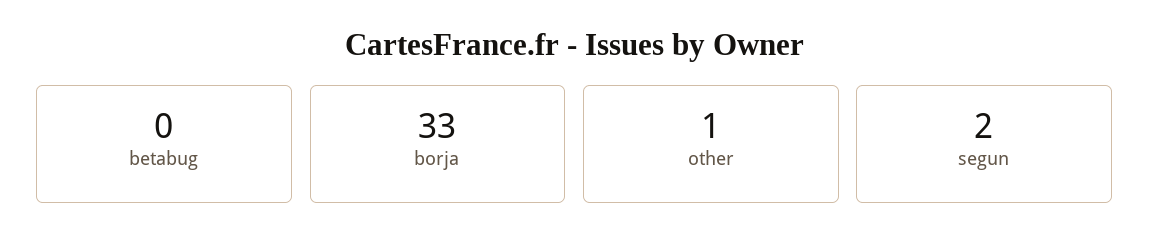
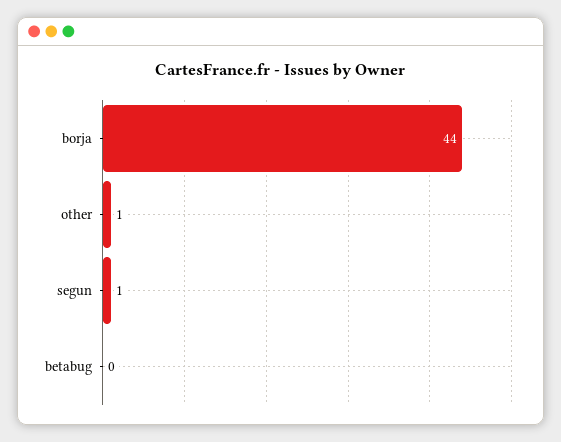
  {
    "betabug": 0,
-   "borja": 33,
+   "borja": 44,
    "other": 1,
-   "segun": 2
+   "segun": 1
  }

